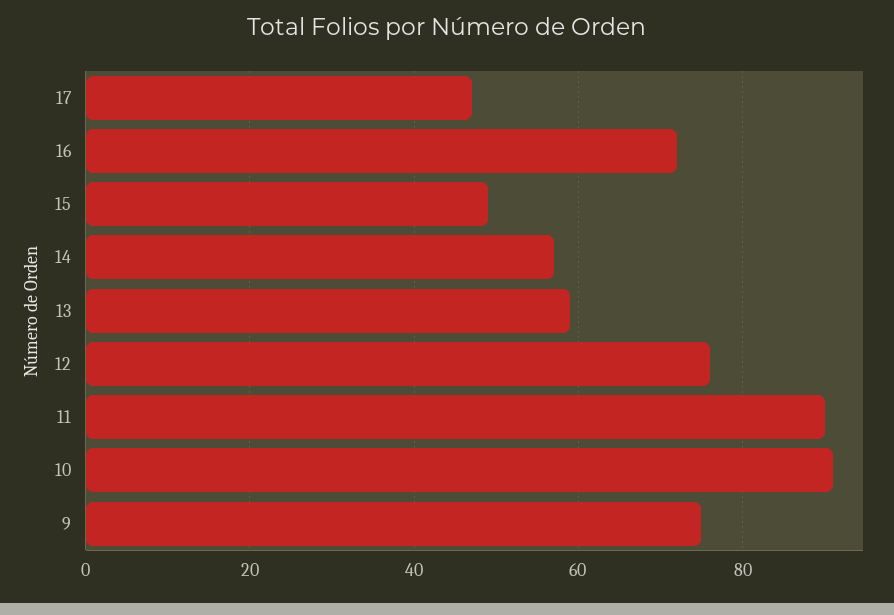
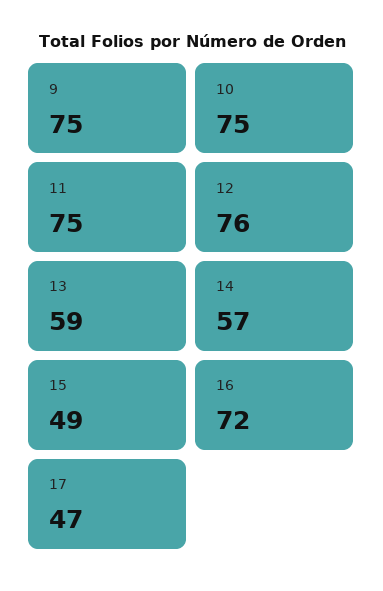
  {
    "17": 47,
    "16": 72,
    "15": 49,
    "14": 57,
    "13": 59,
    "12": 76,
-   "11": 90,
+   "11": 75,
-   "10": 90,
+   "10": 75,
    "9": 75
  }

